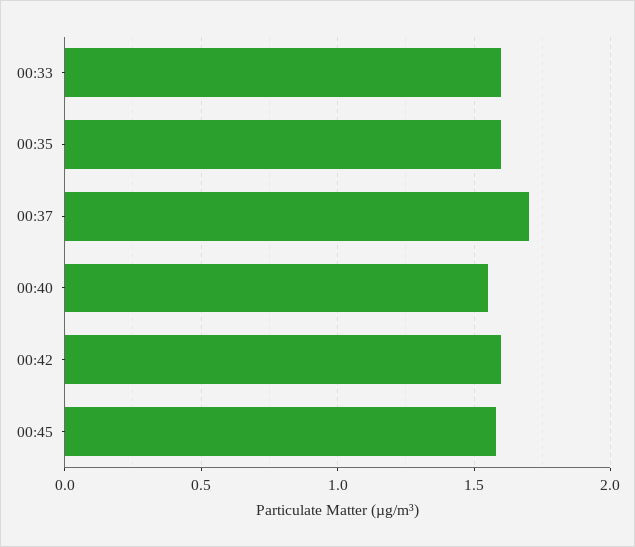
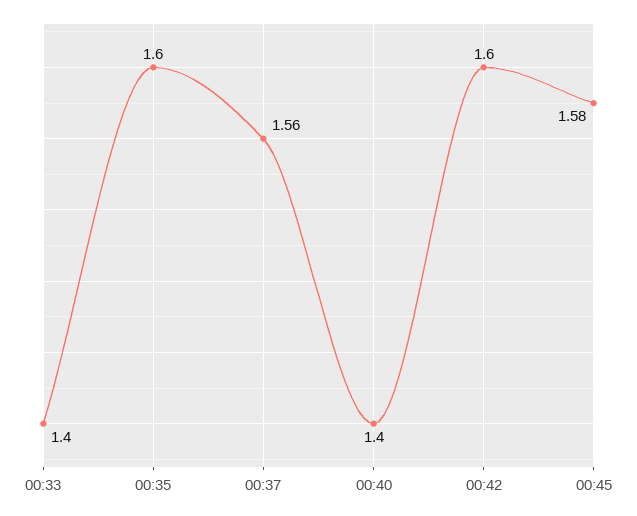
  {
-   "00:33": 1.6,
+   "00:33": 1.4,
    "00:35": 1.6,
-   "00:37": 1.7,
+   "00:37": 1.56,
-   "00:40": 1.55,
+   "00:40": 1.4,
    "00:42": 1.6,
    "00:45": 1.58
  }

